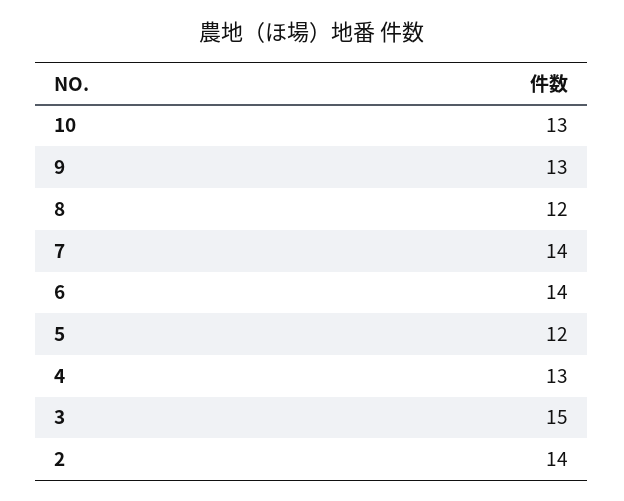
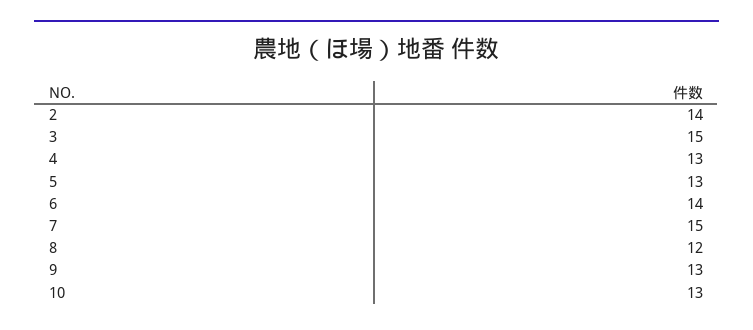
  {
    "10": 13,
    "9": 13,
    "8": 12,
-   "7": 14,
+   "7": 15,
    "6": 14,
-   "5": 12,
+   "5": 13,
    "4": 13,
    "3": 15,
    "2": 14
  }

